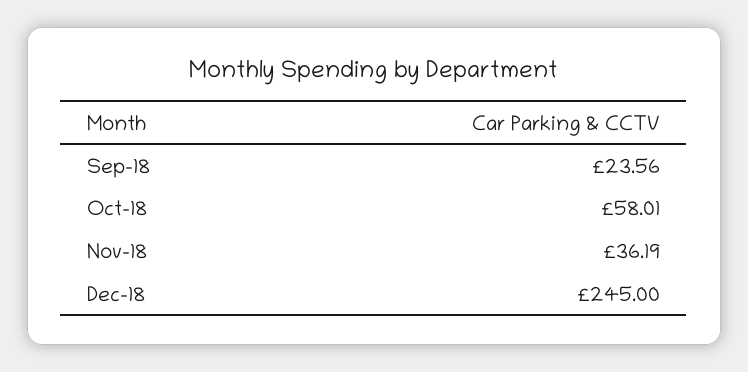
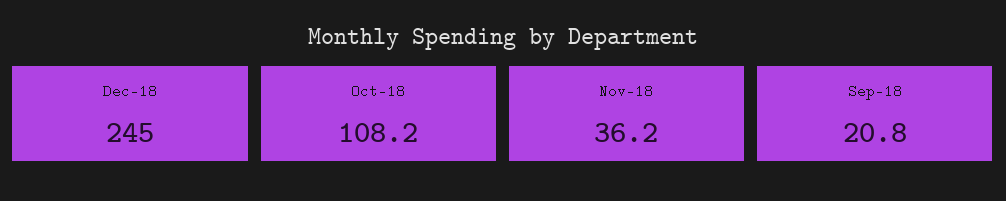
  {
-   "Sep-18": 23.56,
+   "Sep-18": 20.8,
-   "Oct-18": 58.01,
+   "Oct-18": 108.2,
    "Nov-18": 36.19,
    "Dec-18": 245
  }

